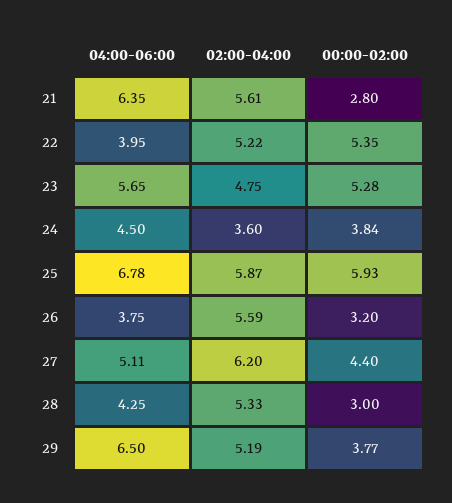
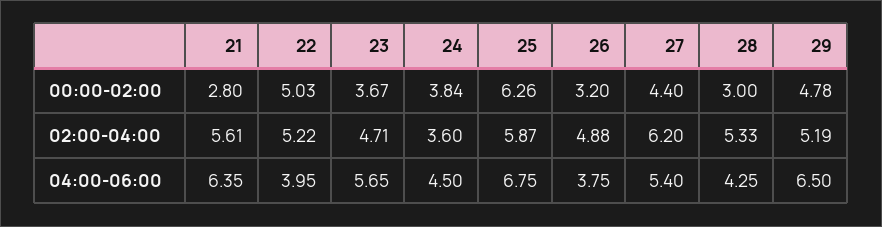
  {
    "04:00-06:00": {
      "21": 6.35,
      "22": 3.95,
      "23": 5.65,
      "24": 4.5,
-     "25": 6.78,
+     "25": 6.75,
      "26": 3.75,
-     "27": 5.11,
+     "27": 5.4,
      "28": 4.25,
      "29": 6.5
    },
    "02:00-04:00": {
      "21": 5.61,
      "22": 5.22,
-     "23": 4.75,
+     "23": 4.71,
      "24": 3.6,
      "25": 5.87,
-     "26": 5.59,
+     "26": 4.88,
      "27": 6.2,
      "28": 5.33,
      "29": 5.19
    },
    "00:00-02:00": {
      "21": 2.8,
-     "22": 5.35,
+     "22": 5.03,
-     "23": 5.28,
+     "23": 3.67,
      "24": 3.84,
-     "25": 5.93,
+     "25": 6.26,
      "26": 3.2,
      "27": 4.4,
      "28": 3,
-     "29": 3.77
+     "29": 4.78
    }
  }

